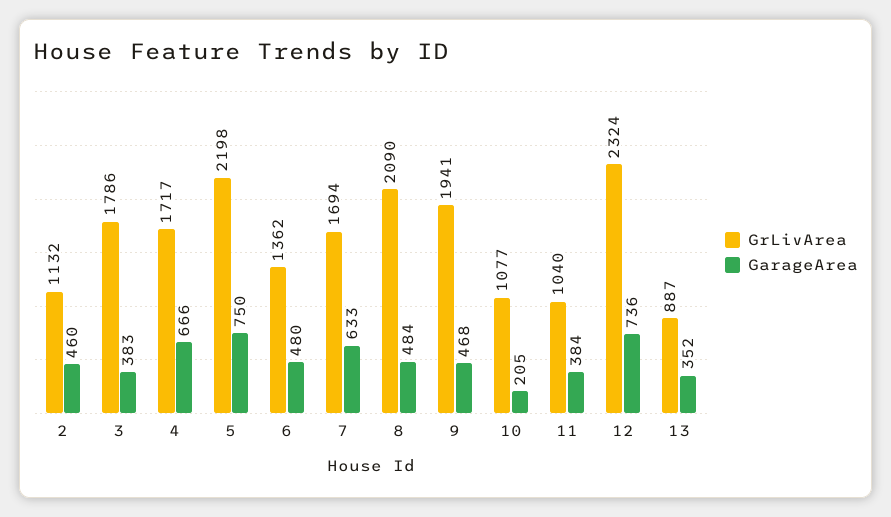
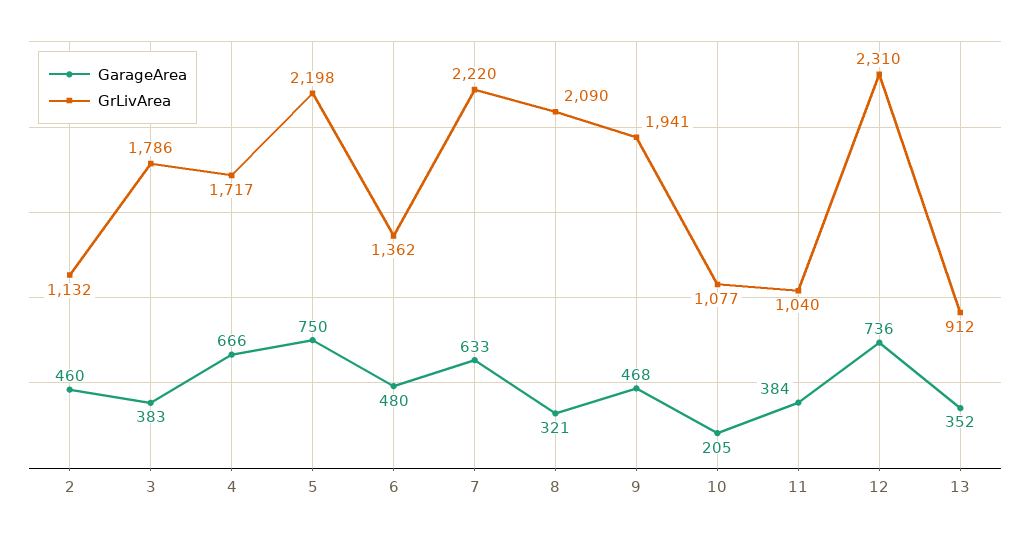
  {
    "GrLivArea": {
      "2": 1132,
      "3": 1786,
      "4": 1717,
      "5": 2198,
      "6": 1362,
-     "7": 1694,
+     "7": 2220,
      "8": 2090,
      "9": 1941,
      "10": 1077,
      "11": 1040,
-     "12": 2324,
+     "12": 2310,
-     "13": 887
+     "13": 912
    },
    "GarageArea": {
      "2": 460,
      "3": 383,
      "4": 666,
      "5": 750,
      "6": 480,
      "7": 633,
-     "8": 484,
+     "8": 321,
      "9": 468,
      "10": 205,
      "11": 384,
      "12": 736,
      "13": 352
    }
  }

